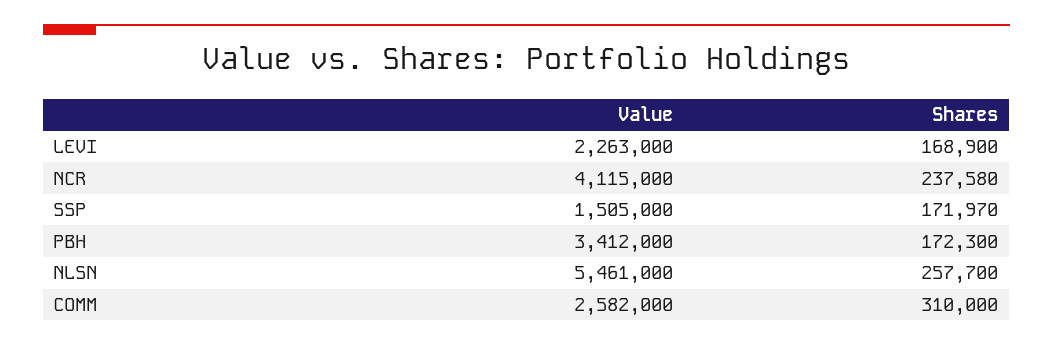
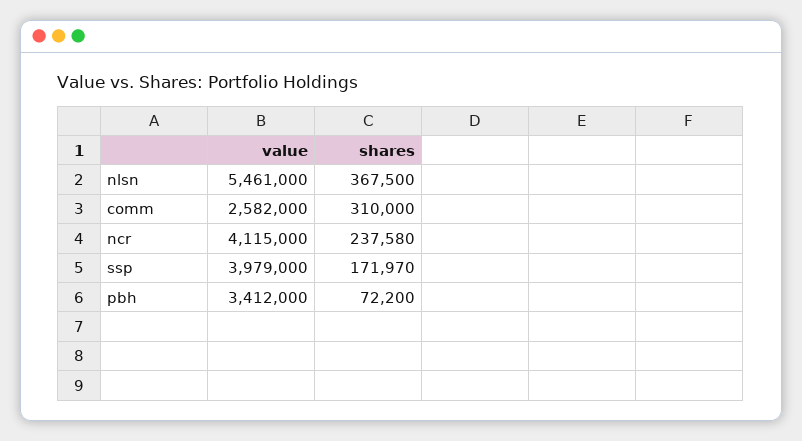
  {
    "Value": {
-     "LEVI": 2263000,
      "NCR": 4115000,
-     "SSP": 1505000,
+     "SSP": 3979000,
      "PBH": 3412000,
      "NLSN": 5461000,
      "COMM": 2582000
    },
    "Shares": {
-     "LEVI": 168900,
      "NCR": 237580,
      "SSP": 171970,
-     "PBH": 172300,
+     "PBH": 72200,
-     "NLSN": 257700,
+     "NLSN": 367500,
      "COMM": 310000
    }
  }

